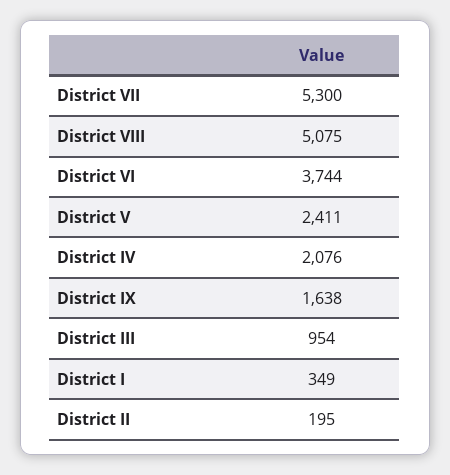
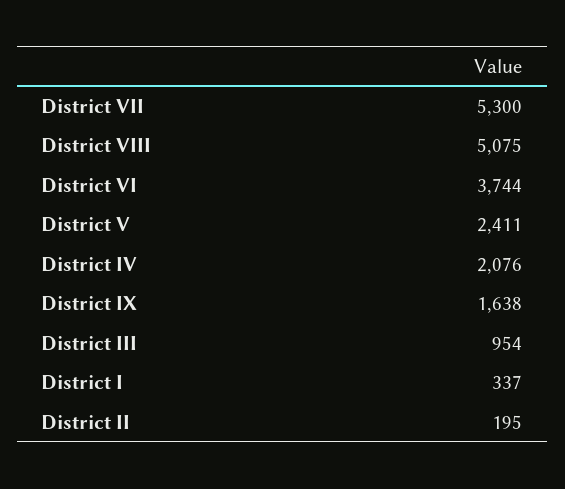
  {
    "District VII": 5300,
    "District VIII": 5075,
    "District VI": 3744,
    "District V": 2411,
    "District IV": 2076,
    "District IX": 1638,
    "District III": 954,
-   "District I": 349,
+   "District I": 337,
    "District II": 195
  }

